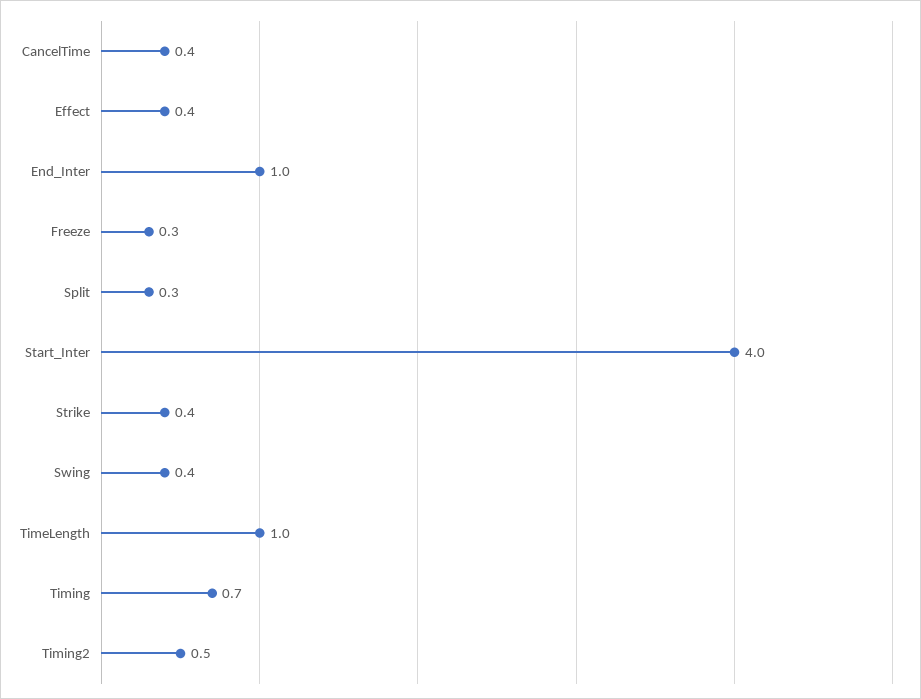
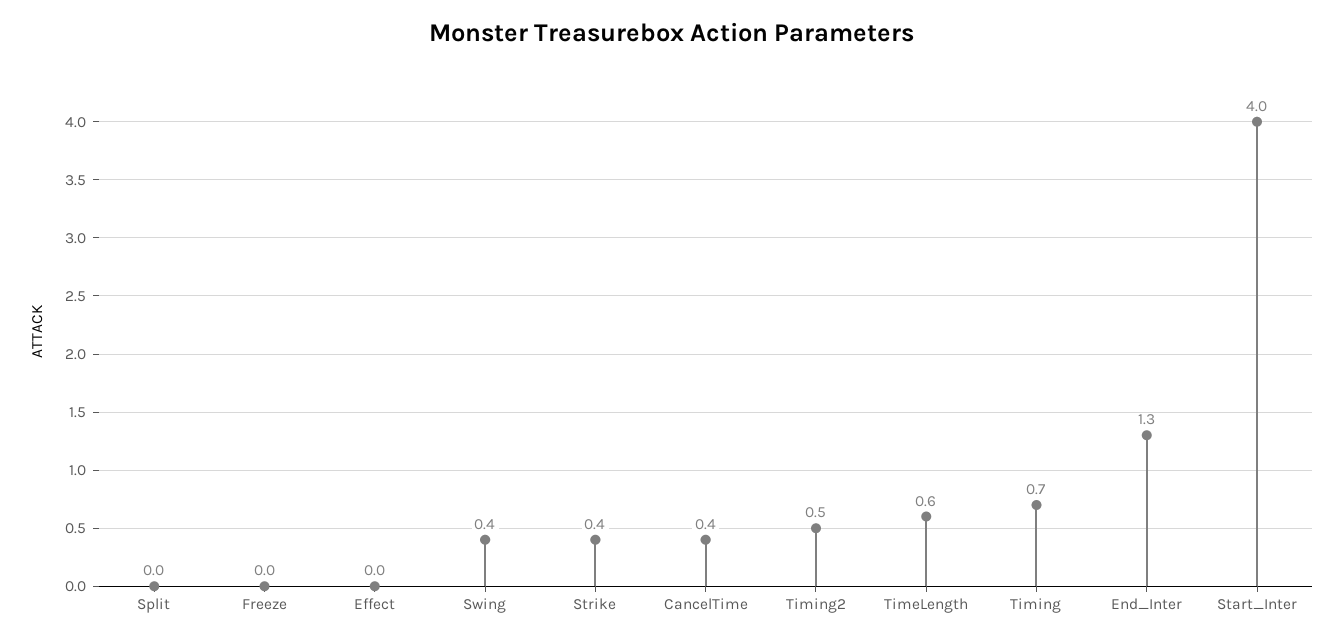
  {
    "CancelTime": 0.4,
-   "Effect": 0.4,
+   "Effect": 0,
-   "End_Inter": 1,
+   "End_Inter": 1.3,
-   "Freeze": 0.3,
+   "Freeze": 0,
-   "Split": 0.3,
+   "Split": 0,
    "Start_Inter": 4,
    "Strike": 0.4,
    "Swing": 0.4,
-   "TimeLength": 1,
+   "TimeLength": 0.6,
    "Timing": 0.7,
    "Timing2": 0.5
  }

